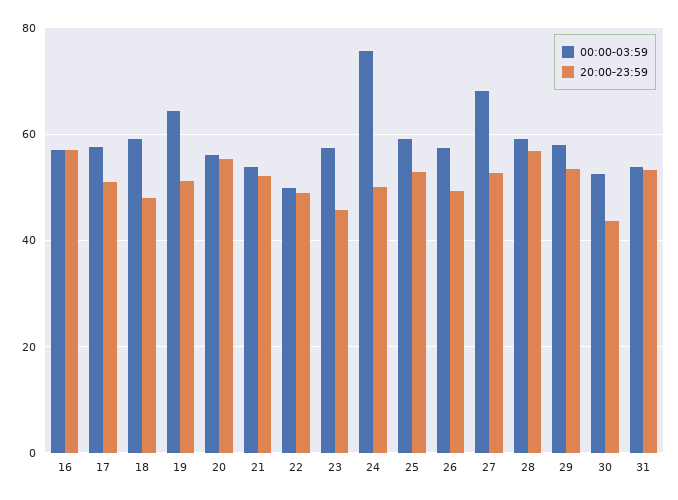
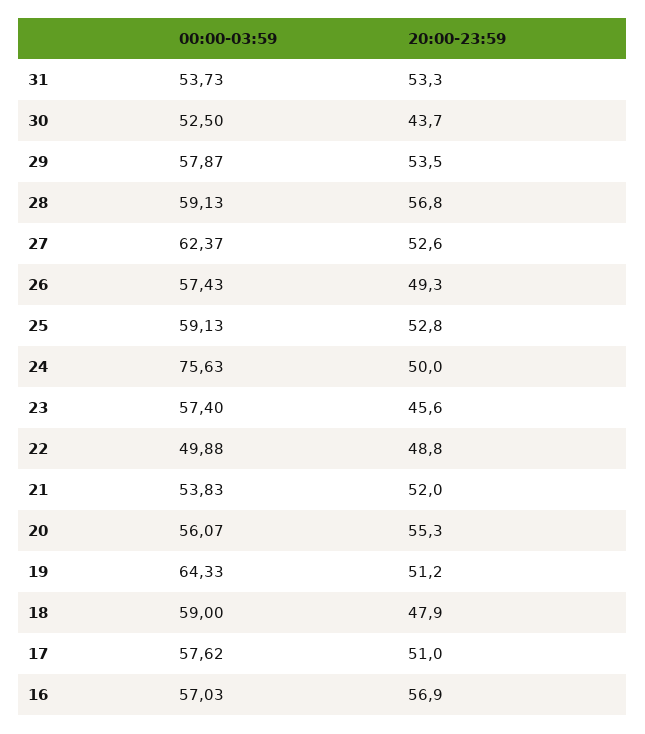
  {
    "00:00-03:59": {
      "16": 57.03,
      "17": 57.62,
      "18": 59,
      "19": 64.33,
      "20": 56.07,
      "21": 53.83,
      "22": 49.88,
      "23": 57.4,
      "24": 75.63,
      "25": 59.13,
      "26": 57.43,
-     "27": 68,
+     "27": 62.37,
      "28": 59.13,
      "29": 57.87,
      "30": 52.5,
      "31": 53.73
    },
    "20:00-23:59": {
      "16": 56.9,
      "17": 51,
      "18": 47.9,
      "19": 51.2,
      "20": 55.3,
      "21": 52,
      "22": 48.8,
      "23": 45.6,
      "24": 50,
      "25": 52.8,
      "26": 49.3,
      "27": 52.6,
      "28": 56.8,
      "29": 53.5,
      "30": 43.7,
      "31": 53.3
    }
  }

